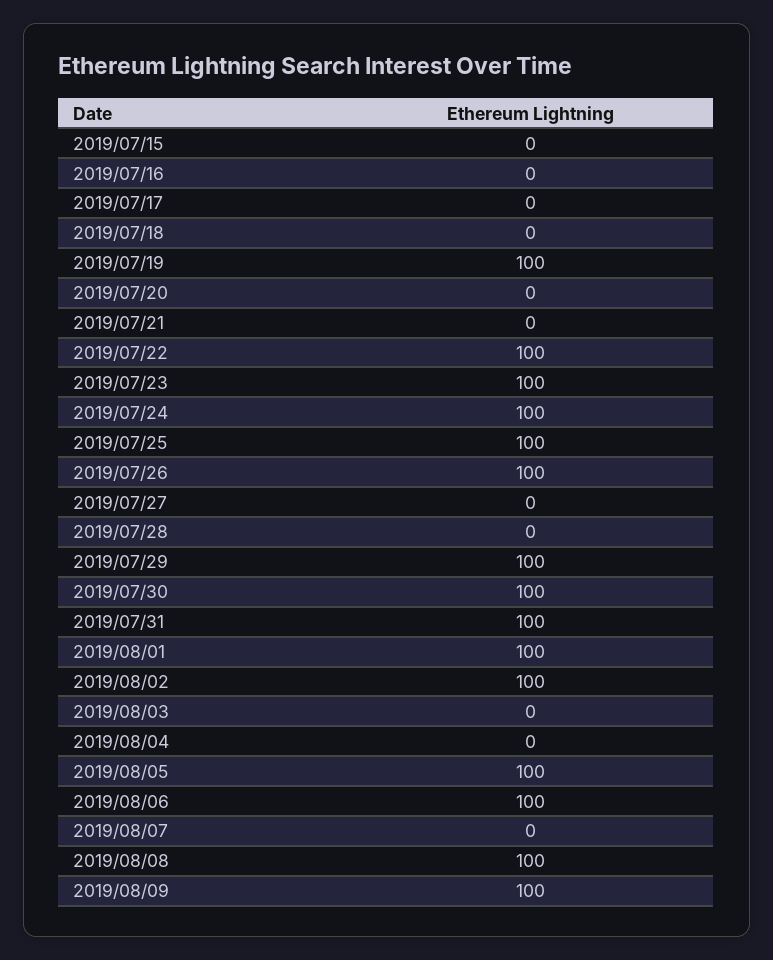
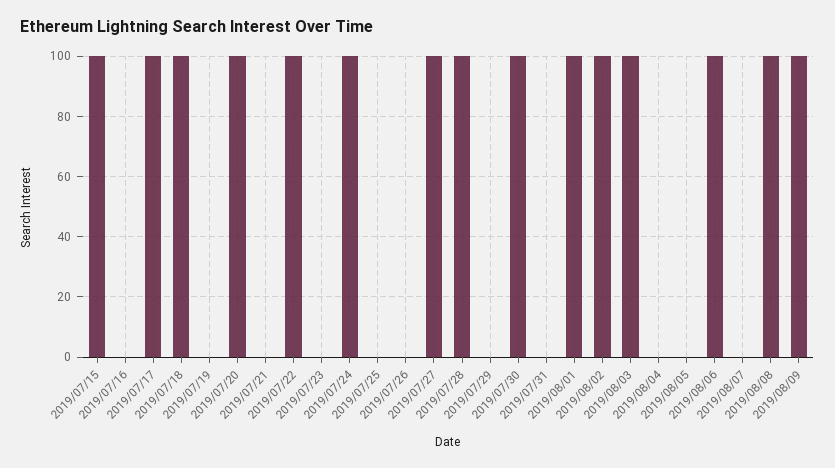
  {
-   "2019/07/15": 0,
+   "2019/07/15": 100,
    "2019/07/16": 0,
-   "2019/07/17": 0,
+   "2019/07/17": 100,
-   "2019/07/18": 0,
+   "2019/07/18": 100,
-   "2019/07/19": 100,
+   "2019/07/19": 0,
-   "2019/07/20": 0,
+   "2019/07/20": 100,
    "2019/07/21": 0,
    "2019/07/22": 100,
-   "2019/07/23": 100,
+   "2019/07/23": 0,
    "2019/07/24": 100,
-   "2019/07/25": 100,
+   "2019/07/25": 0,
-   "2019/07/26": 100,
+   "2019/07/26": 0,
-   "2019/07/27": 0,
+   "2019/07/27": 100,
-   "2019/07/28": 0,
+   "2019/07/28": 100,
-   "2019/07/29": 100,
+   "2019/07/29": 0,
    "2019/07/30": 100,
-   "2019/07/31": 100,
+   "2019/07/31": 0,
    "2019/08/01": 100,
    "2019/08/02": 100,
-   "2019/08/03": 0,
+   "2019/08/03": 100,
    "2019/08/04": 0,
-   "2019/08/05": 100,
+   "2019/08/05": 0,
    "2019/08/06": 100,
    "2019/08/07": 0,
    "2019/08/08": 100,
    "2019/08/09": 100
  }

